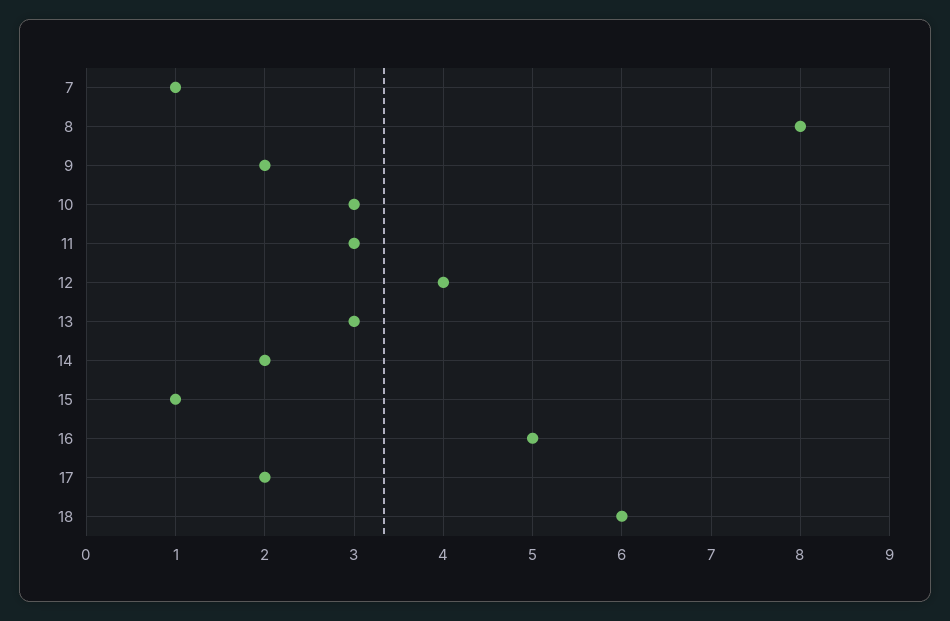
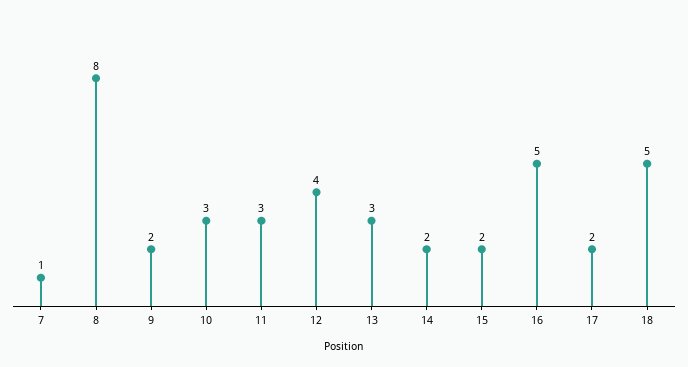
  {
    "7": 1,
    "8": 8,
    "9": 2,
    "10": 3,
    "11": 3,
    "12": 4,
    "13": 3,
    "14": 2,
-   "15": 1,
+   "15": 2,
    "16": 5,
    "17": 2,
-   "18": 6
+   "18": 5
  }

